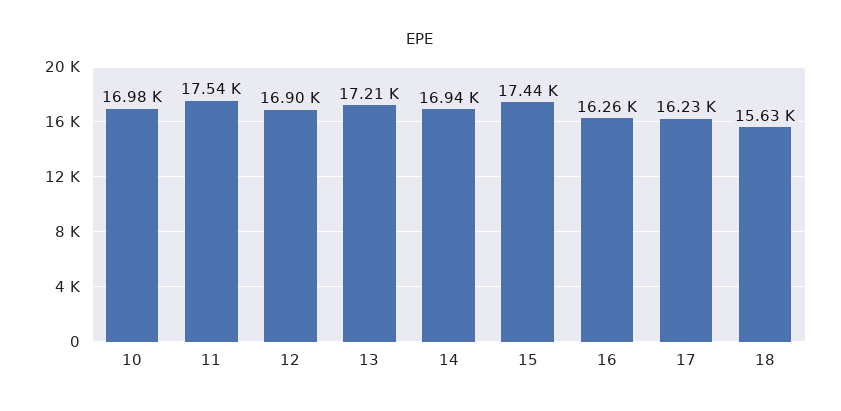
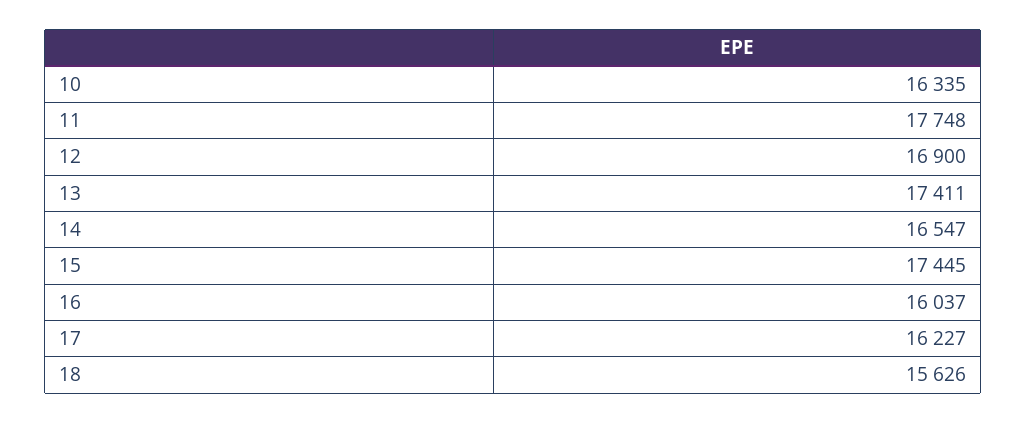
  {
-   "10": 16980,
+   "10": 16335,
-   "11": 17540,
+   "11": 17748,
    "12": 16900,
-   "13": 17210,
+   "13": 17411,
-   "14": 16940,
+   "14": 16547,
    "15": 17445,
-   "16": 16260,
+   "16": 16037,
    "17": 16227,
    "18": 15626
  }

